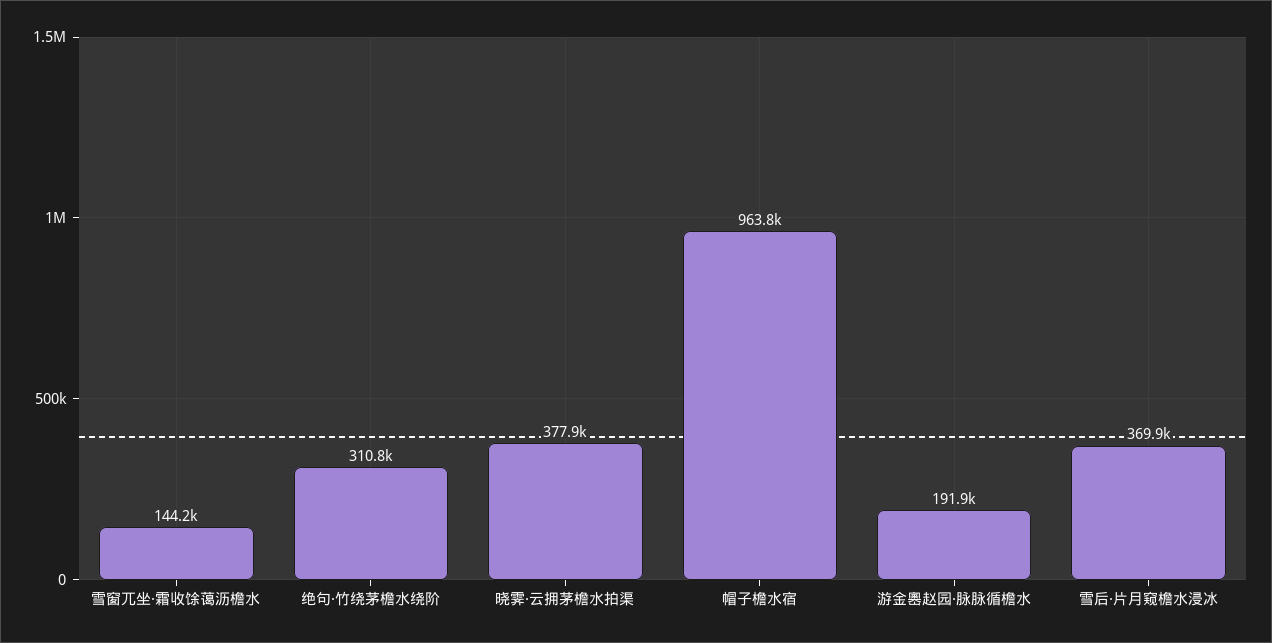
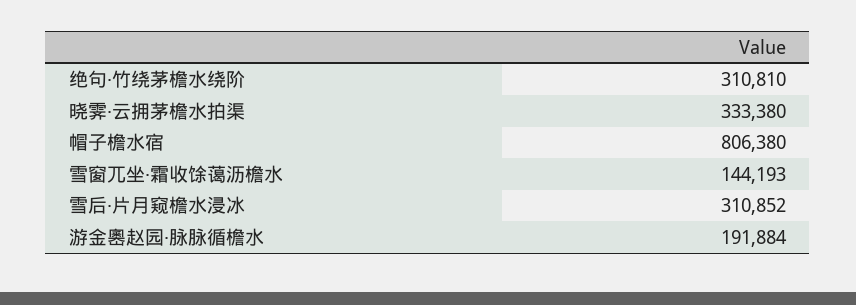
  {
    "雪窗兀坐·霜收馀蔼沥檐水": 144193,
    "绝句·竹绕茅檐水绕阶": 310810,
-   "晓霁·云拥茅檐水拍渠": 377900,
+   "晓霁·云拥茅檐水拍渠": 333380,
-   "帽子檐水宿": 963800,
+   "帽子檐水宿": 806380,
    "游金嶴赵园·脉脉循檐水": 191884,
-   "雪后·片月窥檐水浸冰": 369900
+   "雪后·片月窥檐水浸冰": 310852
  }

